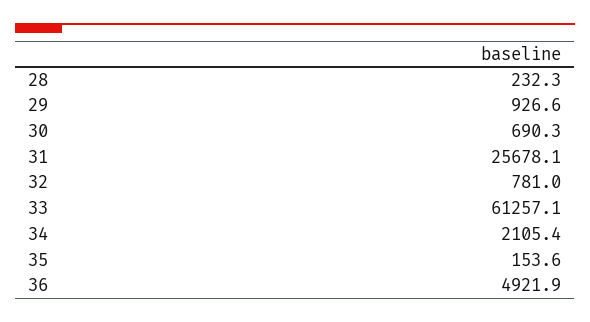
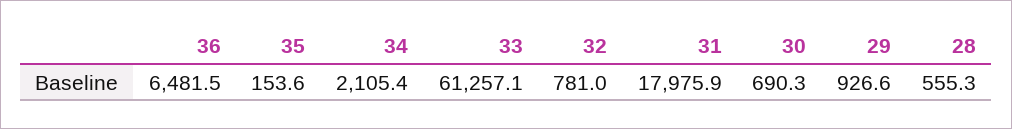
  {
-   "28": 232.3,
+   "28": 555.3,
    "29": 926.6,
    "30": 690.3,
-   "31": 25678.1,
+   "31": 17975.9,
    "32": 781,
    "33": 61257.1,
    "34": 2105.4,
    "35": 153.6,
-   "36": 4921.9
+   "36": 6481.5
  }

